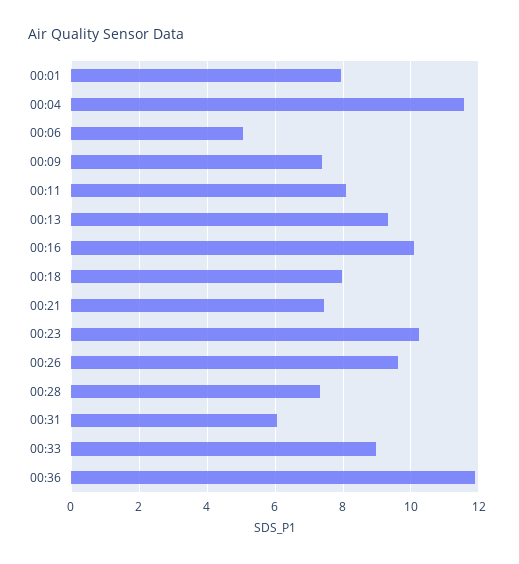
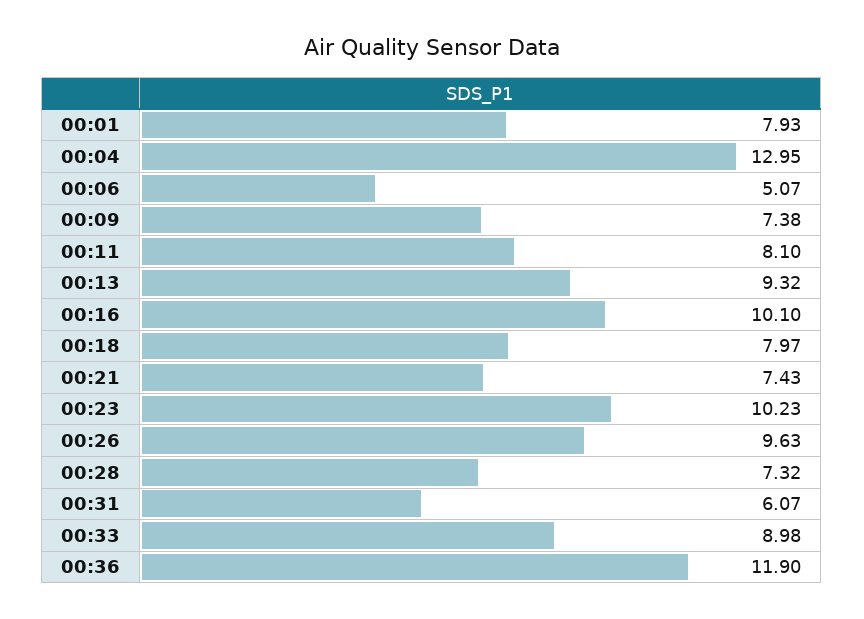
  {
    "00:01": 7.93,
-   "00:04": 11.6,
+   "00:04": 12.95,
    "00:06": 5.07,
    "00:09": 7.38,
    "00:11": 8.1,
    "00:13": 9.32,
    "00:16": 10.1,
    "00:18": 7.97,
    "00:21": 7.43,
    "00:23": 10.23,
    "00:26": 9.63,
    "00:28": 7.32,
    "00:31": 6.07,
    "00:33": 8.98,
    "00:36": 11.9
  }

